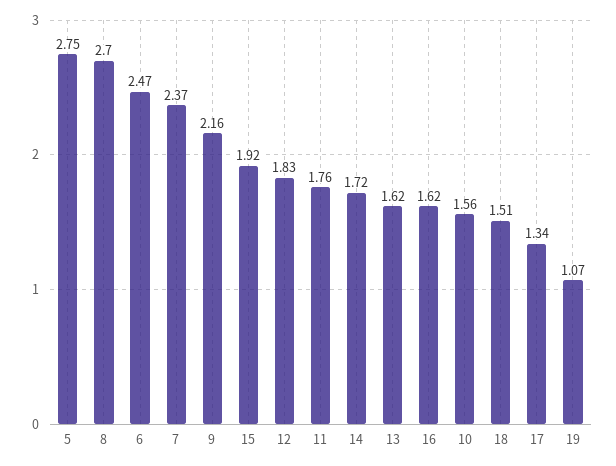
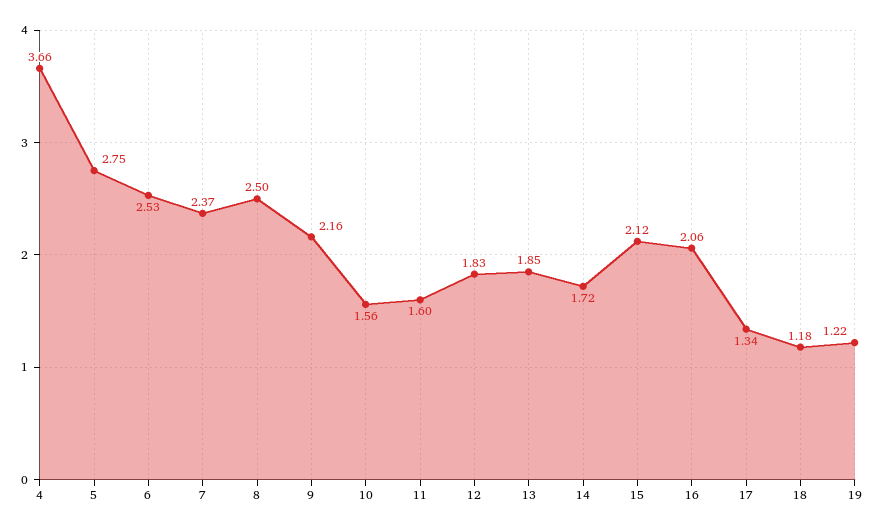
  {
    "5": 2.75,
-   "8": 2.7,
+   "8": 2.5,
-   "6": 2.47,
+   "6": 2.53,
    "7": 2.37,
    "9": 2.16,
-   "15": 1.92,
+   "15": 2.12,
    "12": 1.83,
-   "11": 1.76,
+   "11": 1.6,
    "14": 1.72,
-   "13": 1.62,
+   "13": 1.85,
-   "16": 1.62,
+   "16": 2.06,
    "10": 1.56,
-   "18": 1.51,
+   "18": 1.18,
    "17": 1.34,
-   "19": 1.07
+   "19": 1.22,
+   "4": 3.66
  }

